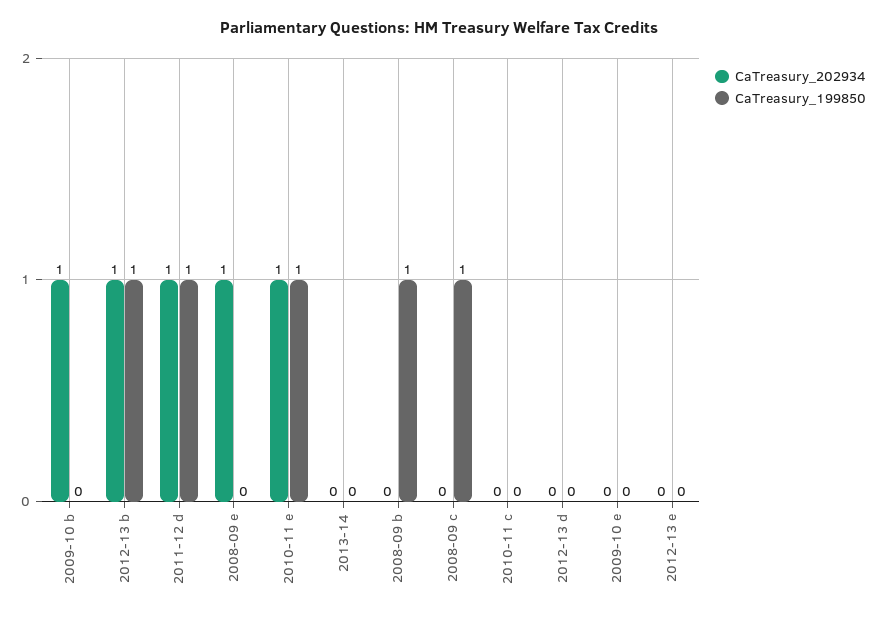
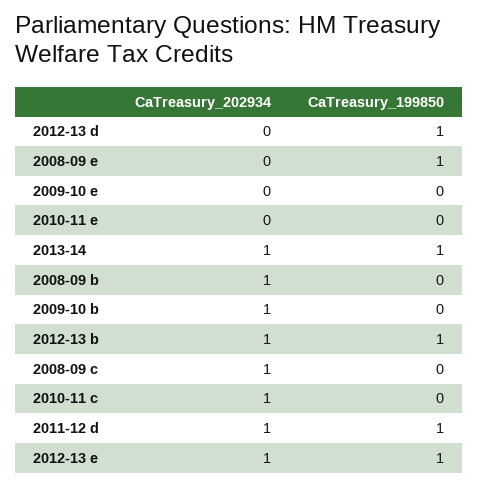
  {
    "CaTreasury_202934": {
      "2009-10 b": 1,
      "2012-13 b": 1,
      "2011-12 d": 1,
-     "2008-09 e": 1,
+     "2008-09 e": 0,
-     "2010-11 e": 1,
+     "2010-11 e": 0,
-     "2013-14": 0,
+     "2013-14": 1,
-     "2008-09 b": 0,
+     "2008-09 b": 1,
-     "2008-09 c": 0,
+     "2008-09 c": 1,
-     "2010-11 c": 0,
+     "2010-11 c": 1,
      "2012-13 d": 0,
      "2009-10 e": 0,
-     "2012-13 e": 0
+     "2012-13 e": 1
    },
    "CaTreasury_199850": {
      "2009-10 b": 0,
      "2012-13 b": 1,
      "2011-12 d": 1,
-     "2008-09 e": 0,
+     "2008-09 e": 1,
-     "2010-11 e": 1,
+     "2010-11 e": 0,
-     "2013-14": 0,
+     "2013-14": 1,
-     "2008-09 b": 1,
+     "2008-09 b": 0,
-     "2008-09 c": 1,
+     "2008-09 c": 0,
      "2010-11 c": 0,
-     "2012-13 d": 0,
+     "2012-13 d": 1,
      "2009-10 e": 0,
-     "2012-13 e": 0
+     "2012-13 e": 1
    }
  }

